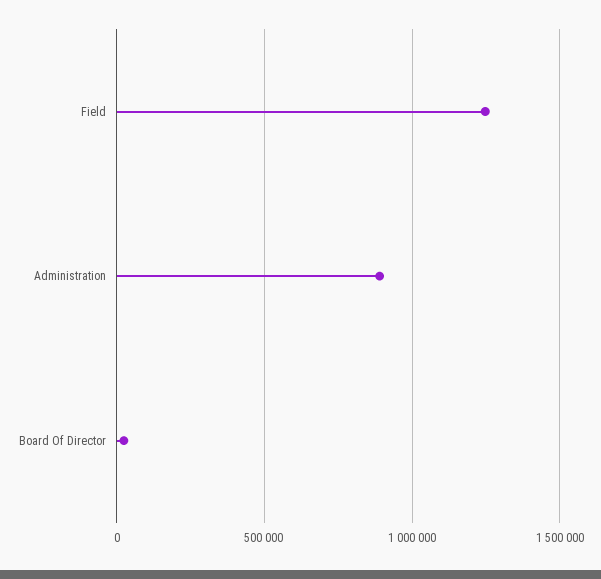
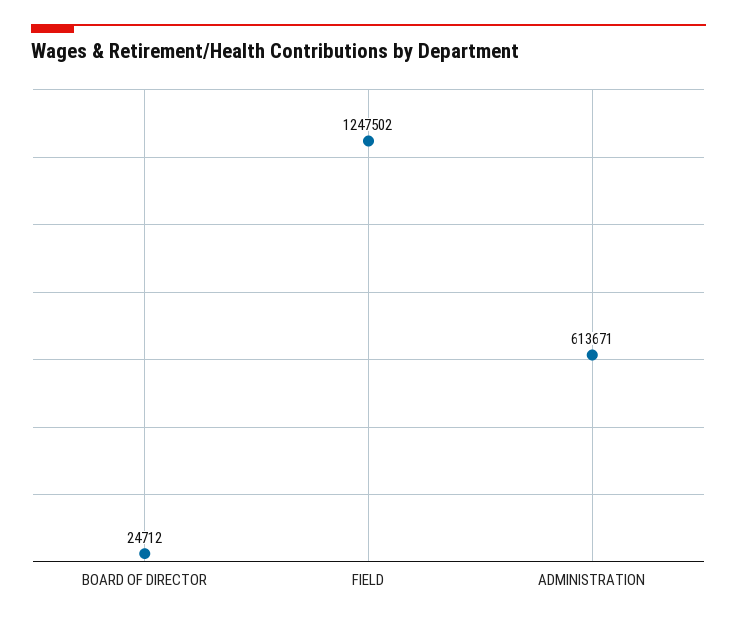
  {
    "Field": 1247502,
-   "Administration": 900000,
+   "Administration": 613671,
    "Board Of Director": 24712
  }

